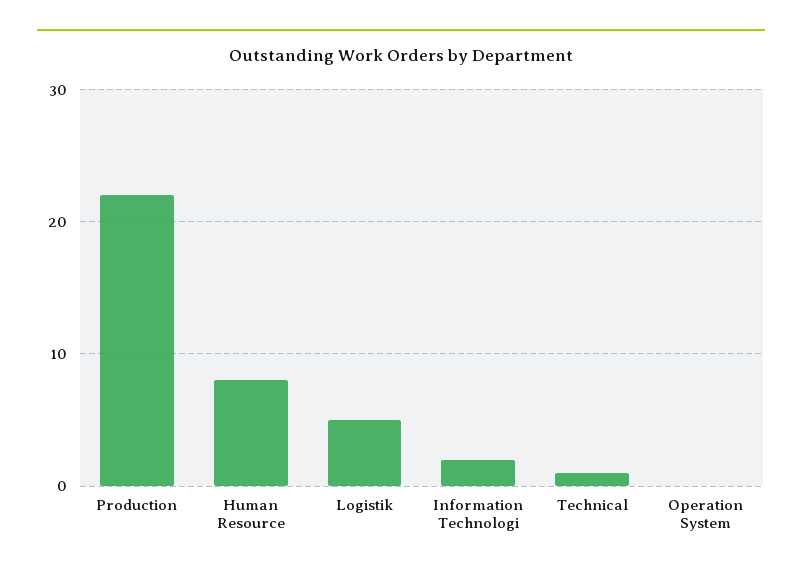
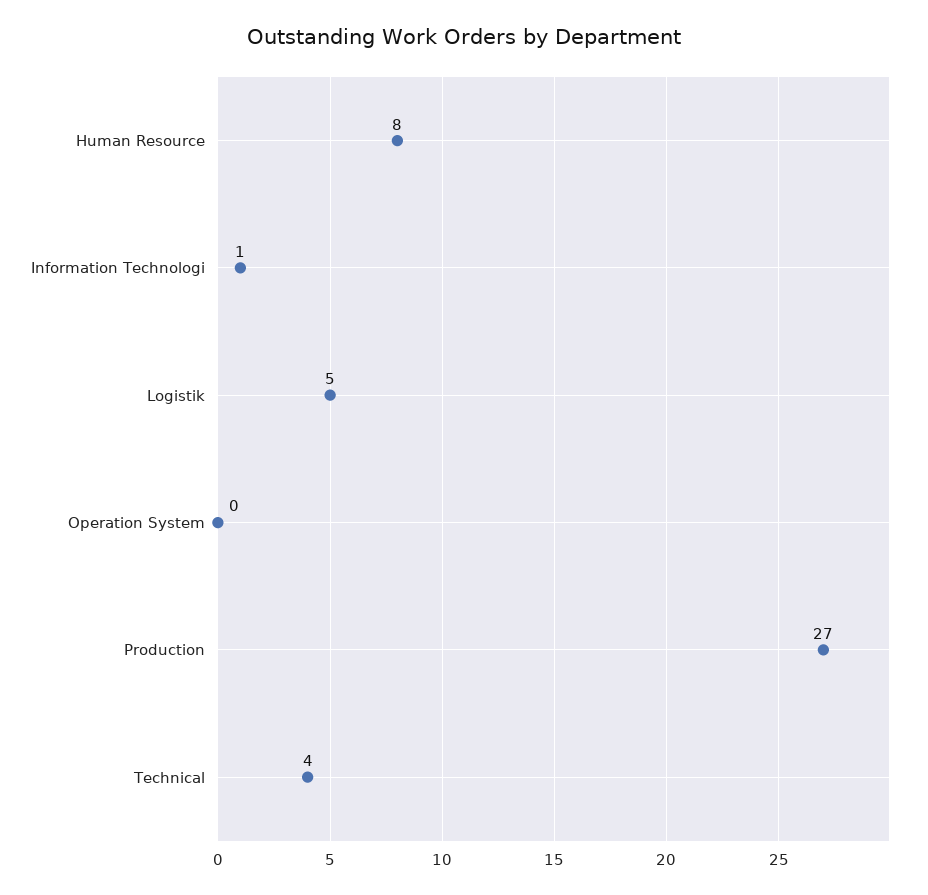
  {
-   "Production": 22,
+   "Production": 27,
    "Human Resource": 8,
    "Logistik": 5,
-   "Information Technologi": 2,
+   "Information Technologi": 1,
-   "Technical": 1,
+   "Technical": 4,
    "Operation System": 0
  }

